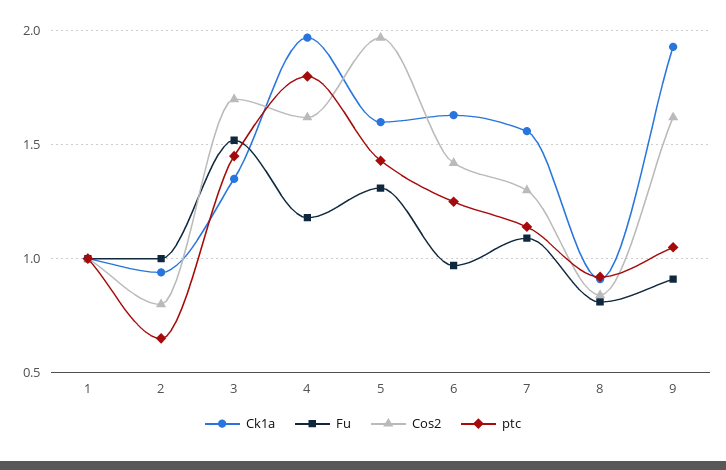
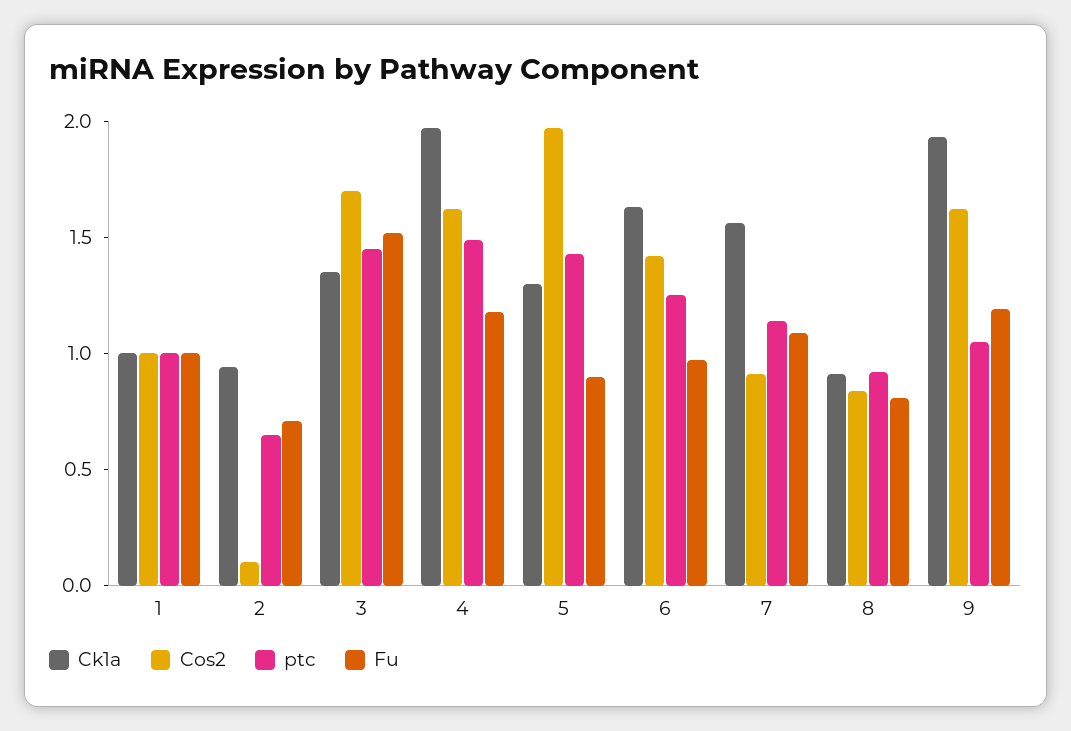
  {
    "Ck1a": {
      "1": 1,
      "2": 0.95,
      "3": 1.35,
      "4": 1.95,
-     "5": 1.6,
+     "5": 1.3,
      "6": 1.65,
      "7": 1.55,
      "8": 0.9,
      "9": 1.95
    },
    "Fu": {
      "1": 1,
-     "2": 1,
+     "2": 0.7,
      "3": 1.5,
      "4": 1.2,
-     "5": 1.3,
+     "5": 0.9,
      "6": 0.95,
      "7": 1.1,
      "8": 0.8,
-     "9": 0.9
+     "9": 1.2
    },
    "Cos2": {
      "1": 1,
-     "2": 0.8,
+     "2": 0.1,
      "3": 1.7,
      "4": 1.6,
      "5": 1.95,
      "6": 1.4,
-     "7": 1.3,
+     "7": 0.9,
      "8": 0.85,
      "9": 1.6
    },
    "ptc": {
      "1": 1,
      "2": 0.65,
      "3": 1.45,
-     "4": 1.8,
+     "4": 1.5,
      "5": 1.45,
      "6": 1.25,
      "7": 1.15,
      "8": 0.9,
      "9": 1.05
    }
  }

